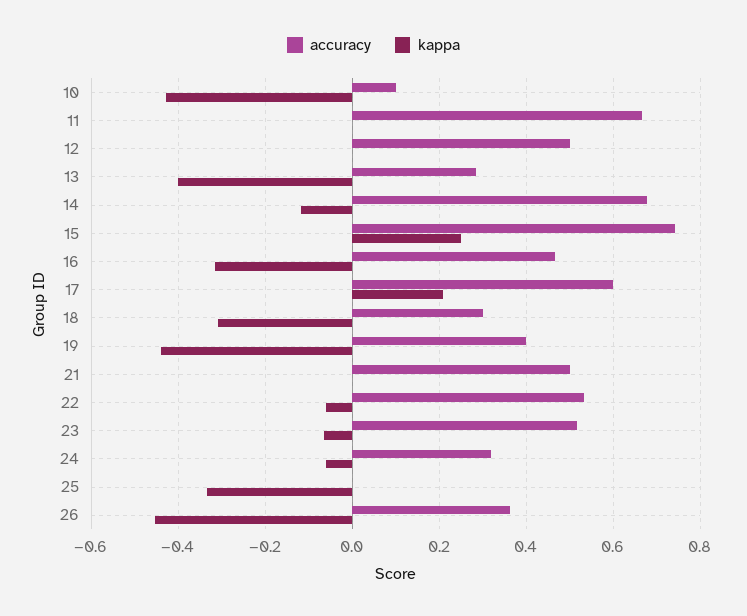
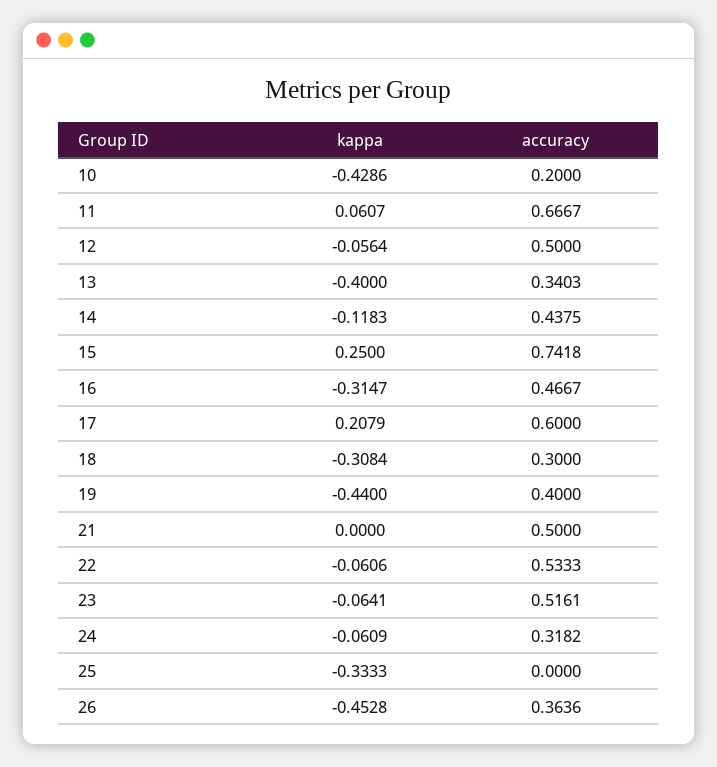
  {
    "accuracy": {
-     "10": 0.1,
+     "10": 0.2,
      "11": 0.6667,
      "12": 0.5,
-     "13": 0.28,
+     "13": 0.3403,
-     "14": 0.68,
+     "14": 0.4375,
      "15": 0.7418,
      "16": 0.4667,
      "17": 0.6,
      "18": 0.3,
      "19": 0.4,
      "21": 0.5,
      "22": 0.5333,
      "23": 0.5161,
      "24": 0.3182,
      "25": 0,
      "26": 0.3636
    },
    "kappa": {
      "10": -0.4286,
-     "11": 0,
+     "11": 0.0607,
-     "12": 0,
+     "12": -0.0564,
      "13": -0.4,
      "14": -0.1183,
      "15": 0.25,
      "16": -0.3147,
      "17": 0.2079,
      "18": -0.3084,
      "19": -0.44,
      "21": 0,
      "22": -0.0606,
      "23": -0.0641,
      "24": -0.0609,
      "25": -0.3333,
      "26": -0.4528
    }
  }

